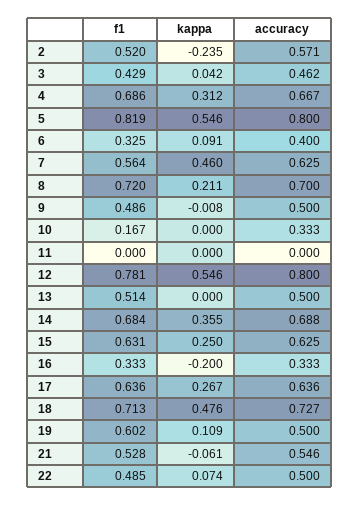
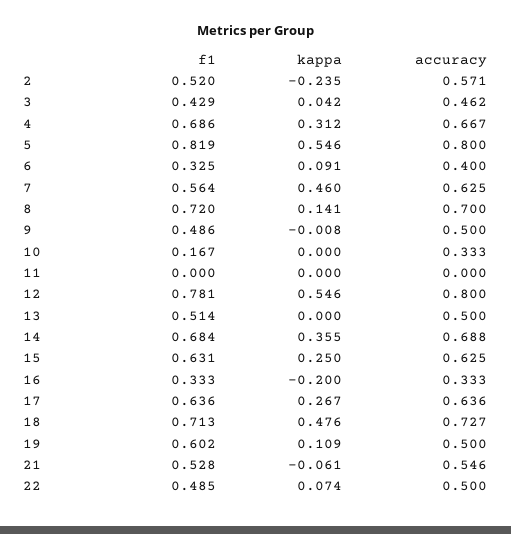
  {
    "f1": {
      "2": 0.52,
      "3": 0.429,
      "4": 0.686,
      "5": 0.819,
      "6": 0.325,
      "7": 0.564,
      "8": 0.72,
      "9": 0.486,
      "10": 0.167,
      "11": 0,
      "12": 0.781,
      "13": 0.514,
      "14": 0.684,
      "15": 0.631,
      "16": 0.333,
      "17": 0.636,
      "18": 0.713,
      "19": 0.602,
      "21": 0.528,
      "22": 0.485
    },
    "kappa": {
      "2": -0.235,
      "3": 0.042,
      "4": 0.312,
      "5": 0.546,
      "6": 0.091,
      "7": 0.46,
-     "8": 0.211,
+     "8": 0.141,
      "9": -0.008,
      "10": 0,
      "11": 0,
      "12": 0.546,
      "13": 0,
      "14": 0.355,
      "15": 0.25,
      "16": -0.2,
      "17": 0.267,
      "18": 0.476,
      "19": 0.109,
      "21": -0.061,
      "22": 0.074
    },
    "accuracy": {
      "2": 0.571,
      "3": 0.462,
      "4": 0.667,
      "5": 0.8,
      "6": 0.4,
      "7": 0.625,
      "8": 0.7,
      "9": 0.5,
      "10": 0.333,
      "11": 0,
      "12": 0.8,
      "13": 0.5,
      "14": 0.688,
      "15": 0.625,
      "16": 0.333,
      "17": 0.636,
      "18": 0.727,
      "19": 0.5,
      "21": 0.546,
      "22": 0.5
    }
  }

